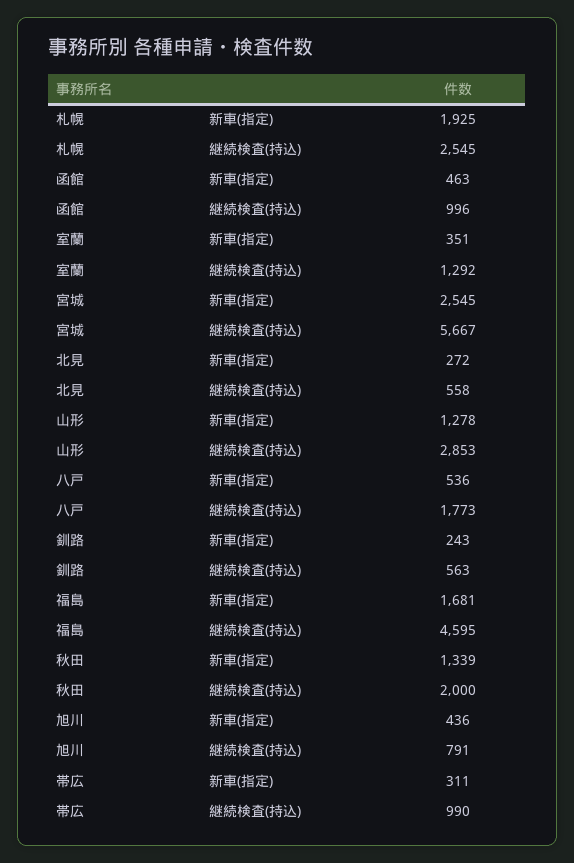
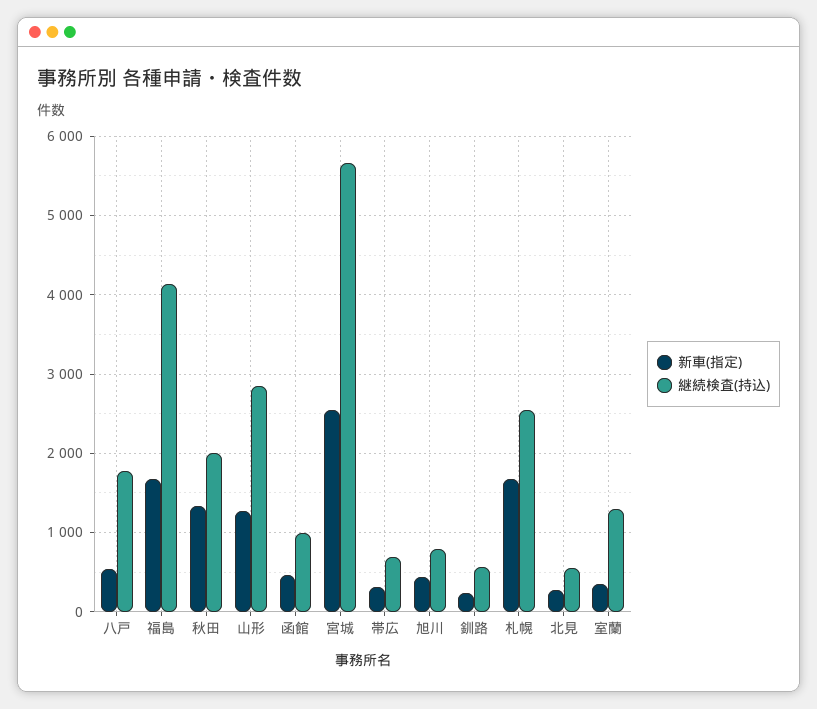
  {
    "新車(指定)": {
-     "札幌": 1925,
+     "札幌": 1700,
      "函館": 463,
      "室蘭": 351,
      "宮城": 2545,
      "北見": 272,
      "山形": 1278,
      "八戸": 536,
      "釧路": 243,
      "福島": 1681,
      "秋田": 1339,
      "旭川": 436,
      "帯広": 311
    },
    "継続検査(持込)": {
      "札幌": 2545,
      "函館": 996,
      "室蘭": 1292,
      "宮城": 5667,
      "北見": 558,
      "山形": 2853,
      "八戸": 1773,
      "釧路": 563,
-     "福島": 4595,
+     "福島": 4100,
      "秋田": 2000,
      "旭川": 791,
-     "帯広": 990
+     "帯広": 700
    }
  }

